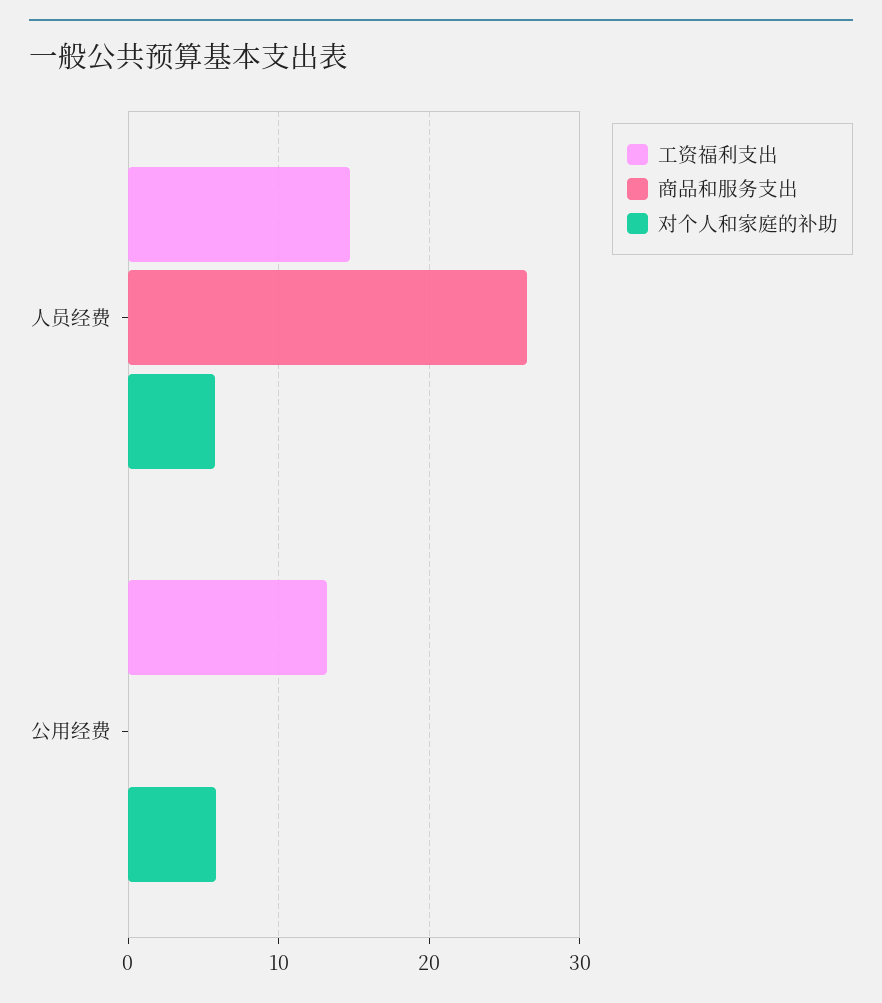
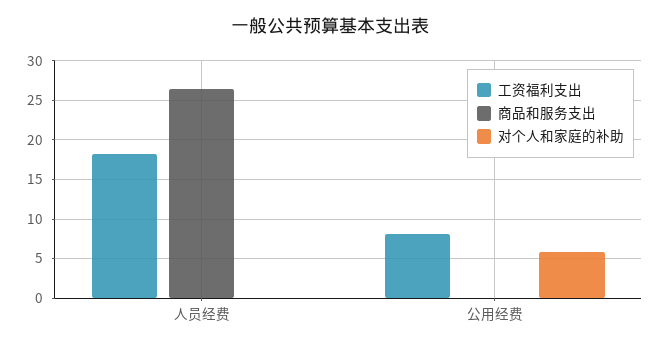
  {
    "工资福利支出": {
-     "人员经费": 15,
+     "人员经费": 18,
-     "公用经费": 13
+     "公用经费": 8
    },
    "商品和服务支出": {
      "人员经费": 26,
      "公用经费": 0
    },
    "对个人和家庭的补助": {
-     "人员经费": 6,
+     "人员经费": 0,
      "公用经费": 6
    }
  }

